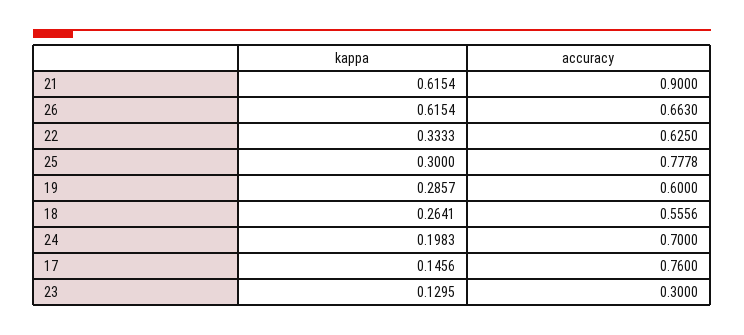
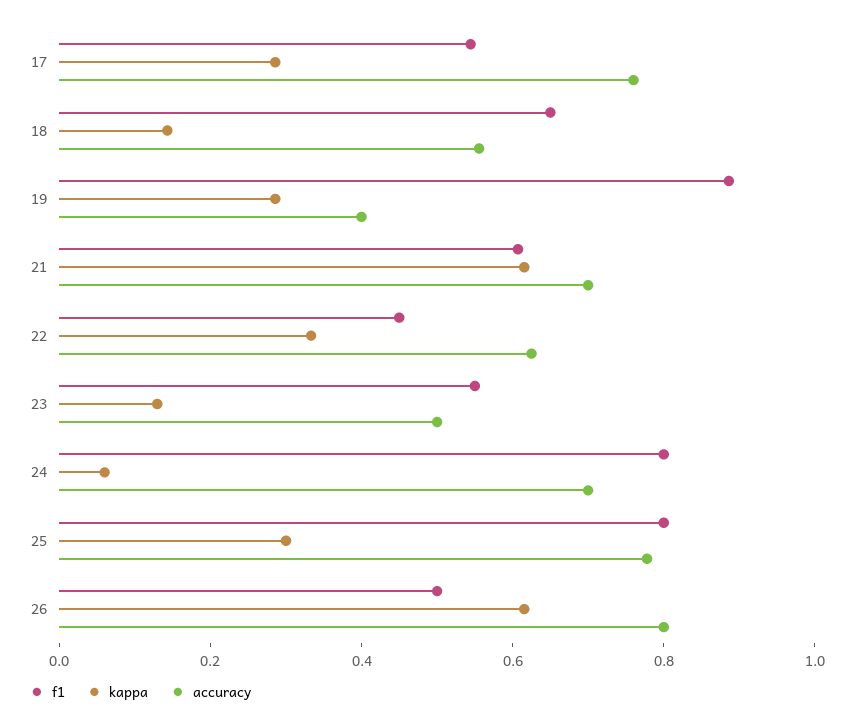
  {
    "kappa": {
      "21": 0.6154,
      "26": 0.6154,
      "22": 0.3333,
      "25": 0.3,
      "19": 0.2857,
-     "18": 0.2641,
+     "18": 0.15,
-     "24": 0.1983,
+     "24": 0.05,
-     "17": 0.1456,
+     "17": 0.3,
      "23": 0.1295
    },
    "accuracy": {
-     "21": 0.9,
+     "21": 0.7,
-     "26": 0.663,
+     "26": 0.8,
      "22": 0.625,
      "25": 0.7778,
-     "19": 0.6,
+     "19": 0.4,
      "18": 0.5556,
      "24": 0.7,
      "17": 0.76,
-     "23": 0.3
+     "23": 0.5
-   }
+   },
+   "f1": {
+     "17": 0.55,
+     "18": 0.65,
+     "19": 0.9,
+     "21": 0.6,
+     "22": 0.45,
+     "23": 0.55,
+     "24": 0.8,
+     "25": 0.8,
+     "26": 0.5
+   }
  }

